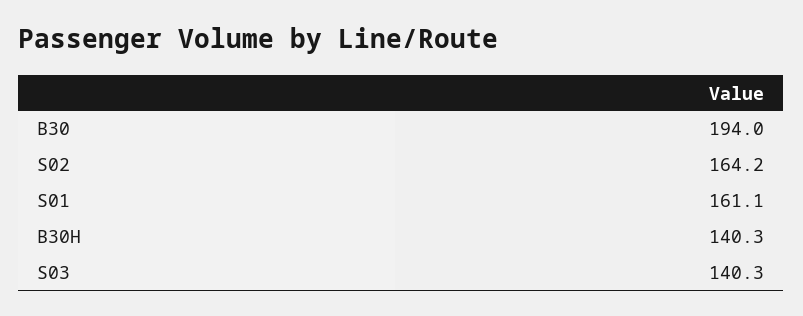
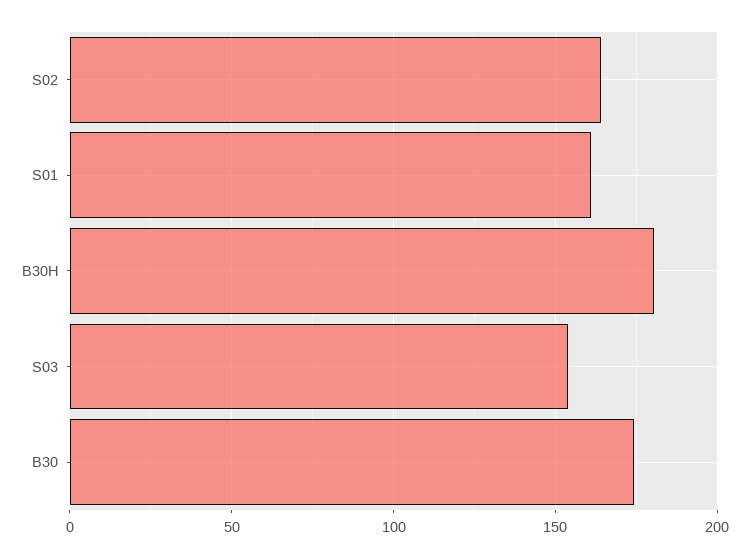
  {
-   "B30": 194,
+   "B30": 175,
    "S02": 164.2,
    "S01": 161.1,
-   "B30H": 140.3,
+   "B30H": 180,
-   "S03": 140.3
+   "S03": 155
  }

